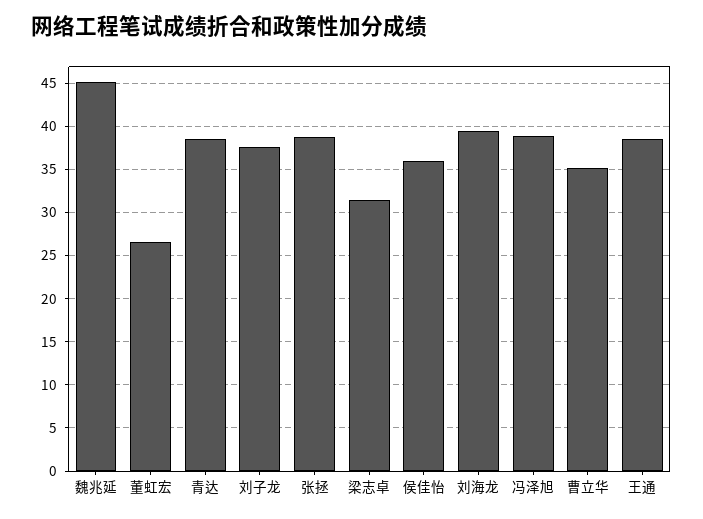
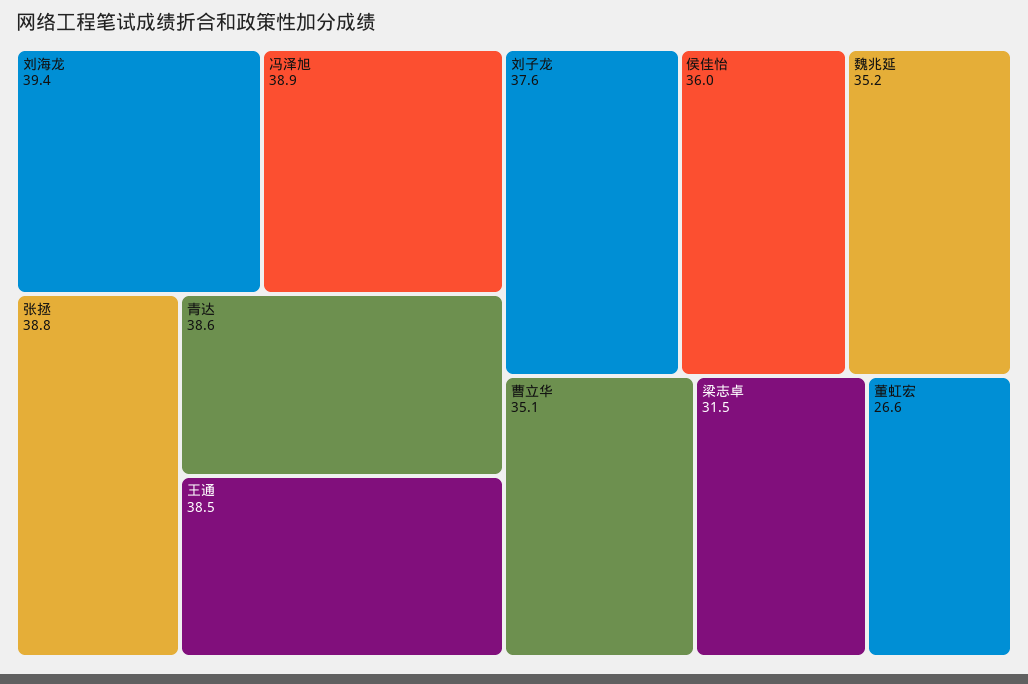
  {
-   "魏兆延": 45,
+   "魏兆延": 35.2,
    "董虹宏": 26.6,
    "青达": 38.6,
    "刘子龙": 37.6,
    "张拯": 38.8,
    "梁志卓": 31.5,
    "侯佳怡": 36,
    "刘海龙": 39.4,
    "冯泽旭": 38.9,
    "曹立华": 35.1,
    "王通": 38.5
  }

